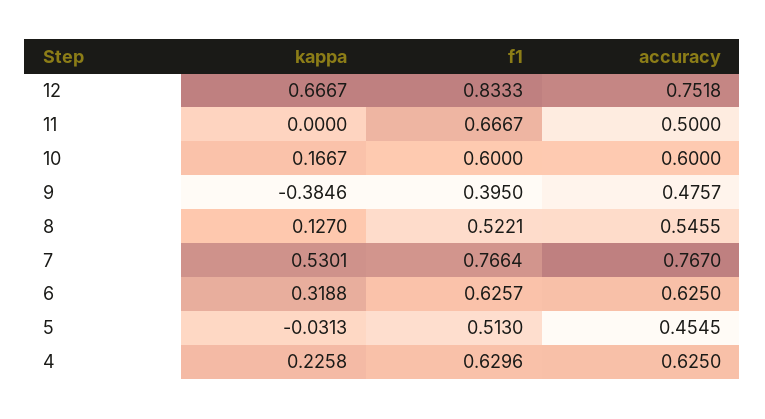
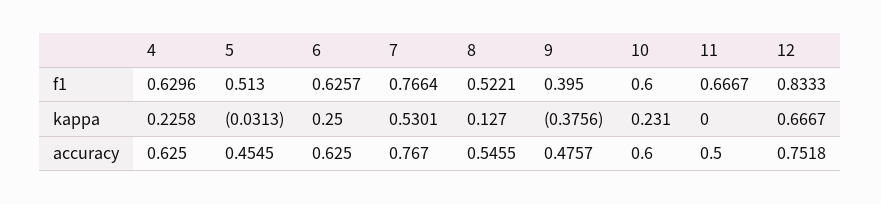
  {
    "kappa": {
      "12": 0.6667,
      "11": 0,
-     "10": 0.1667,
+     "10": 0.231,
-     "9": -0.3846,
+     "9": -0.3756,
      "8": 0.127,
      "7": 0.5301,
-     "6": 0.3188,
+     "6": 0.25,
      "5": -0.0313,
      "4": 0.2258
    },
    "f1": {
      "12": 0.8333,
      "11": 0.6667,
      "10": 0.6,
      "9": 0.395,
      "8": 0.5221,
      "7": 0.7664,
      "6": 0.6257,
      "5": 0.513,
      "4": 0.6296
    },
    "accuracy": {
      "12": 0.7518,
      "11": 0.5,
      "10": 0.6,
      "9": 0.4757,
      "8": 0.5455,
      "7": 0.767,
      "6": 0.625,
      "5": 0.4545,
      "4": 0.625
    }
  }

